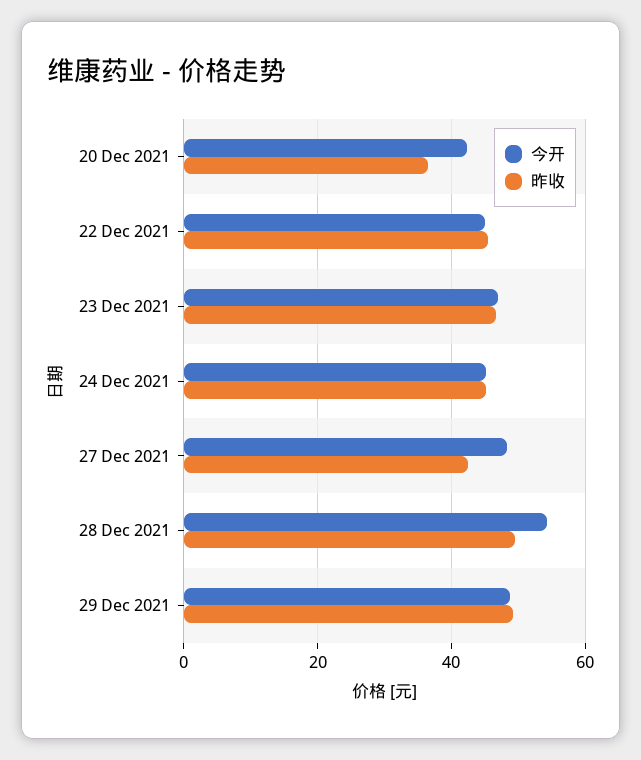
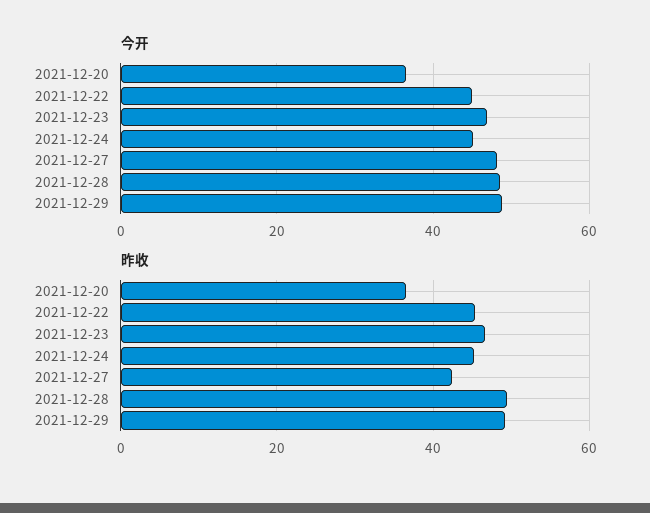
  {
    "今开": {
-     "20 Dec 2021": 42,
+     "20 Dec 2021": 36,
      "22 Dec 2021": 46,
      "23 Dec 2021": 46,
      "24 Dec 2021": 46,
      "27 Dec 2021": 48,
-     "28 Dec 2021": 54,
+     "28 Dec 2021": 48,
      "29 Dec 2021": 48
    },
    "昨收": {
      "20 Dec 2021": 36,
      "22 Dec 2021": 46,
      "23 Dec 2021": 46,
      "24 Dec 2021": 46,
      "27 Dec 2021": 42,
      "28 Dec 2021": 50,
      "29 Dec 2021": 50
    }
  }

